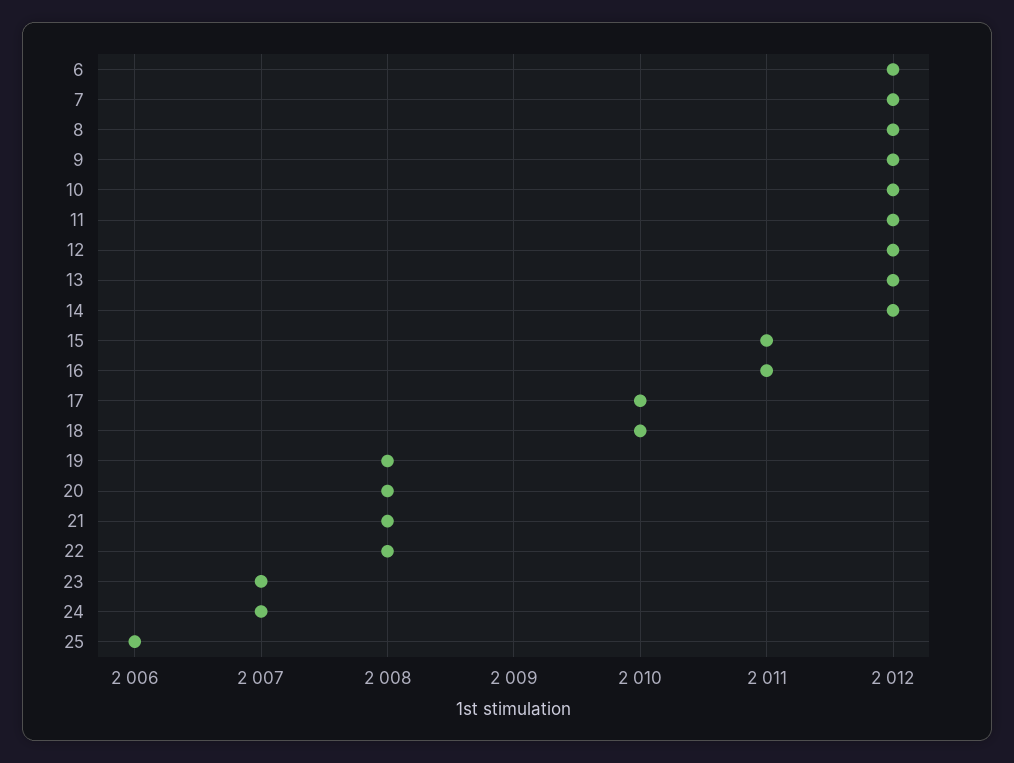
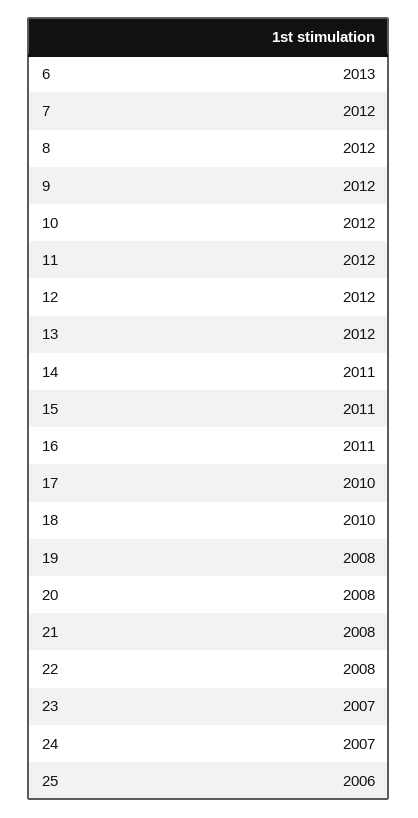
  {
-   "6": 2012,
+   "6": 2013,
    "7": 2012,
    "8": 2012,
    "9": 2012,
    "10": 2012,
    "11": 2012,
    "12": 2012,
    "13": 2012,
-   "14": 2012,
+   "14": 2011,
    "15": 2011,
    "16": 2011,
    "17": 2010,
    "18": 2010,
    "19": 2008,
    "20": 2008,
    "21": 2008,
    "22": 2008,
    "23": 2007,
    "24": 2007,
    "25": 2006
  }

